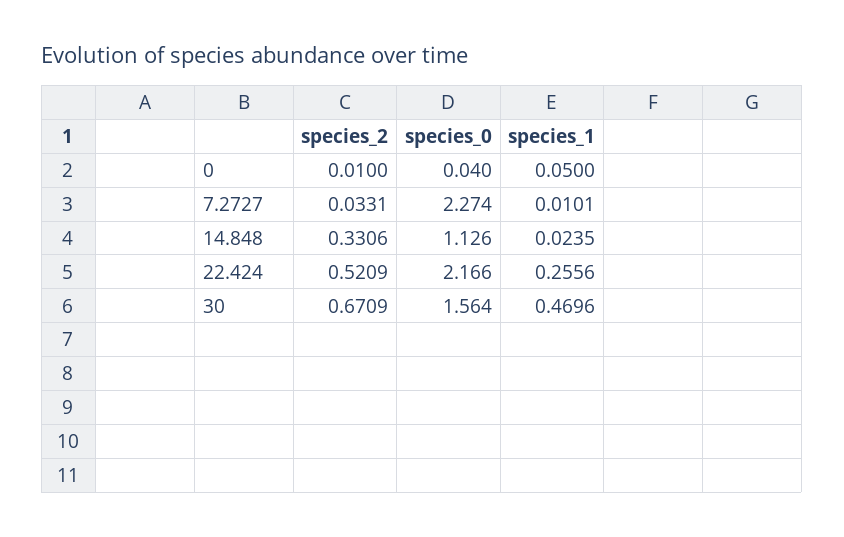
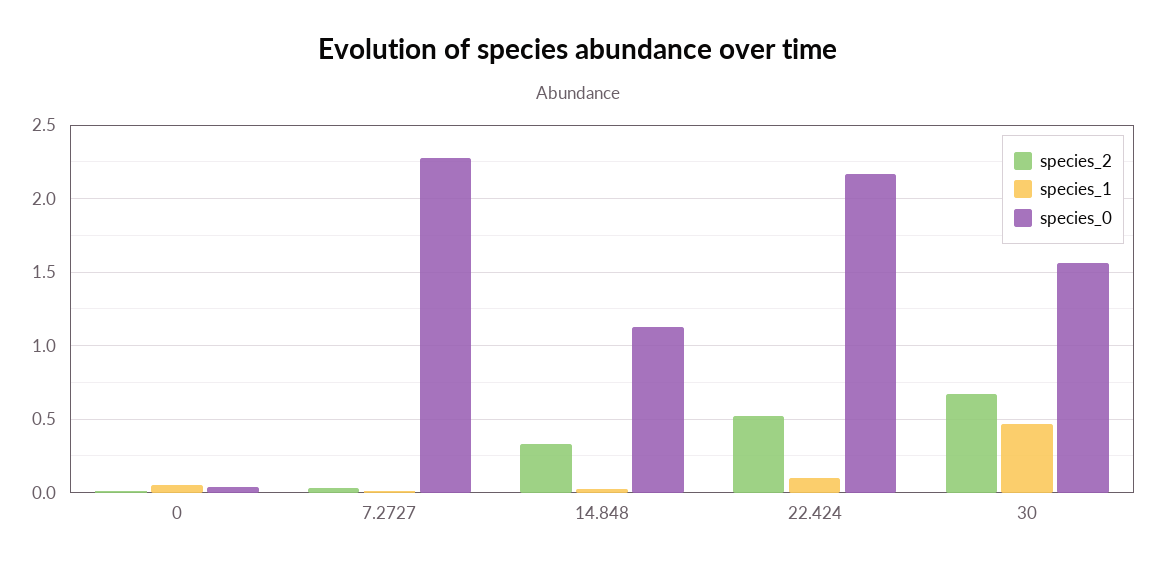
  {
    "species_2": {
      "0": 0.01,
      "7.2727": 0.0331,
      "14.848": 0.3306,
      "22.424": 0.5209,
      "30": 0.6709
    },
    "species_0": {
      "0": 0.04,
      "7.2727": 2.274,
      "14.848": 1.126,
      "22.424": 2.166,
      "30": 1.564
    },
    "species_1": {
      "0": 0.05,
      "7.2727": 0.0101,
      "14.848": 0.0235,
-     "22.424": 0.2556,
+     "22.424": 0.1,
      "30": 0.4696
    }
  }

